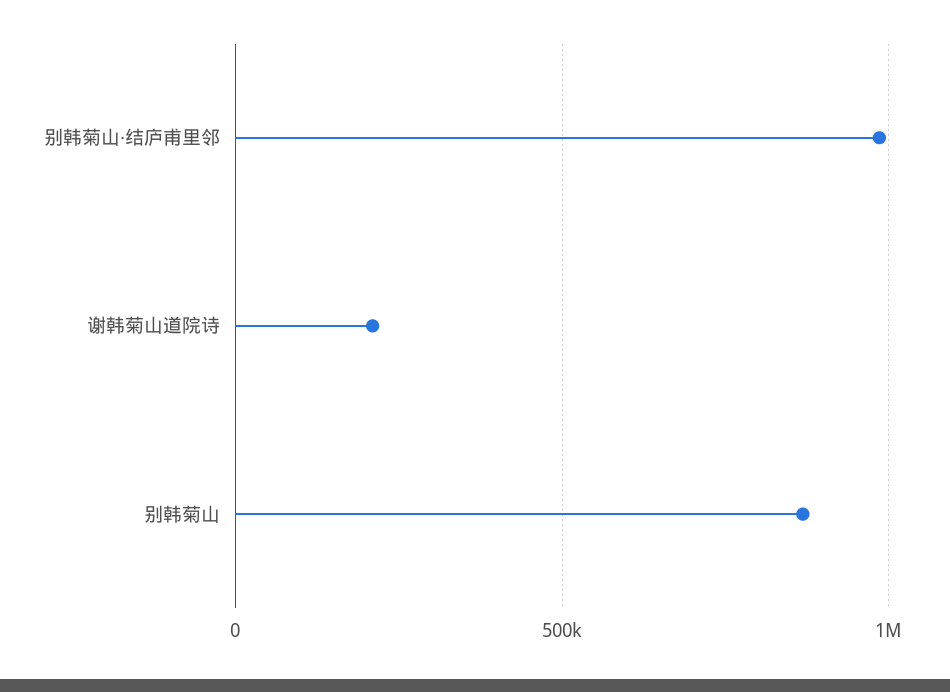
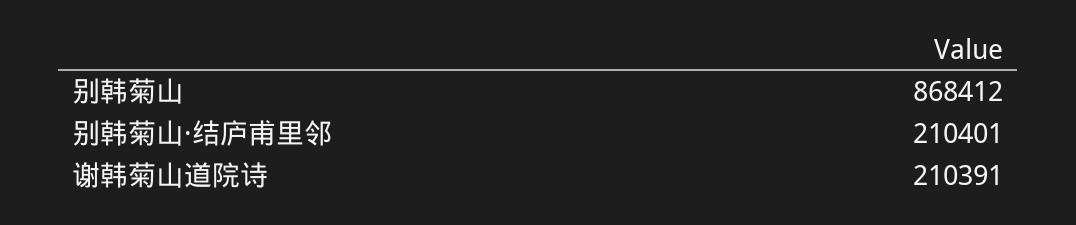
  {
-   "别韩菊山·结庐甫里邻": 1000000,
+   "别韩菊山·结庐甫里邻": 210401,
    "谢韩菊山道院诗": 210391,
    "别韩菊山": 868412
  }

